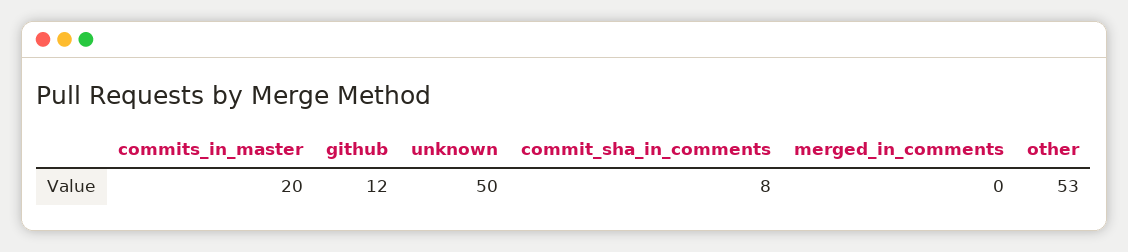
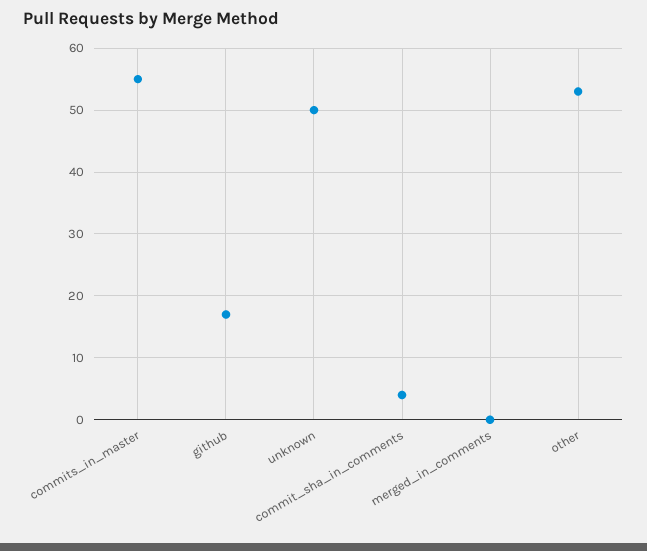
  {
-   "commits_in_master": 20,
+   "commits_in_master": 55,
-   "github": 12,
+   "github": 17,
    "unknown": 50,
-   "commit_sha_in_comments": 8,
+   "commit_sha_in_comments": 4,
    "merged_in_comments": 0,
    "other": 53
  }

